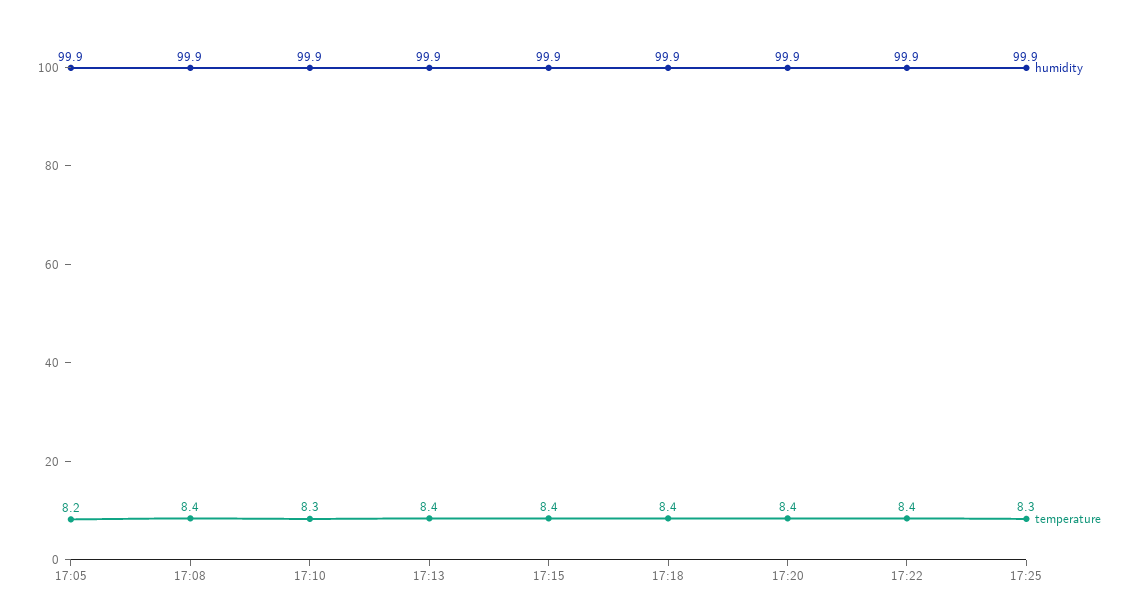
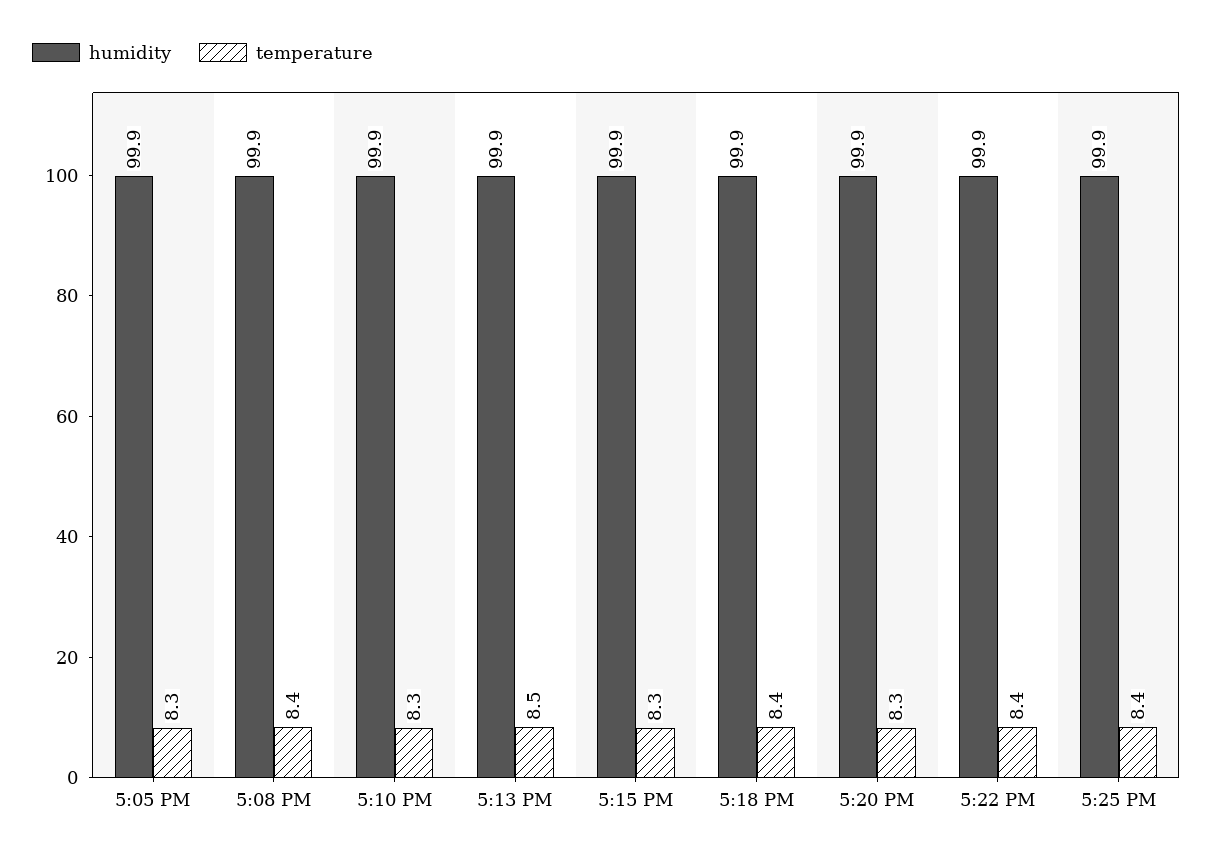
  {
    "humidity": {
      "17:05": 99.9,
      "17:08": 99.9,
      "17:10": 99.9,
      "17:13": 99.9,
      "17:15": 99.9,
      "17:18": 99.9,
      "17:20": 99.9,
      "17:22": 99.9,
      "17:25": 99.9
    },
    "temperature": {
-     "17:05": 8.2,
+     "17:05": 8.3,
      "17:08": 8.4,
      "17:10": 8.3,
-     "17:13": 8.4,
+     "17:13": 8.5,
-     "17:15": 8.4,
+     "17:15": 8.3,
      "17:18": 8.4,
-     "17:20": 8.4,
+     "17:20": 8.3,
      "17:22": 8.4,
-     "17:25": 8.3
+     "17:25": 8.4
    }
  }

